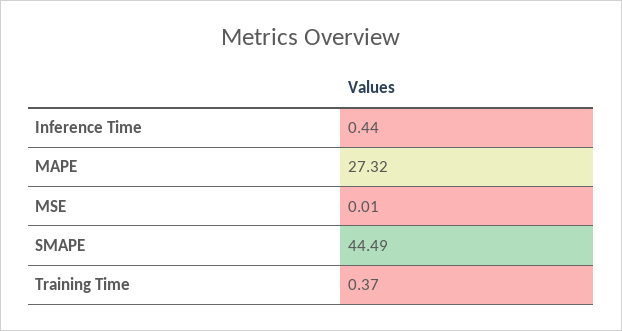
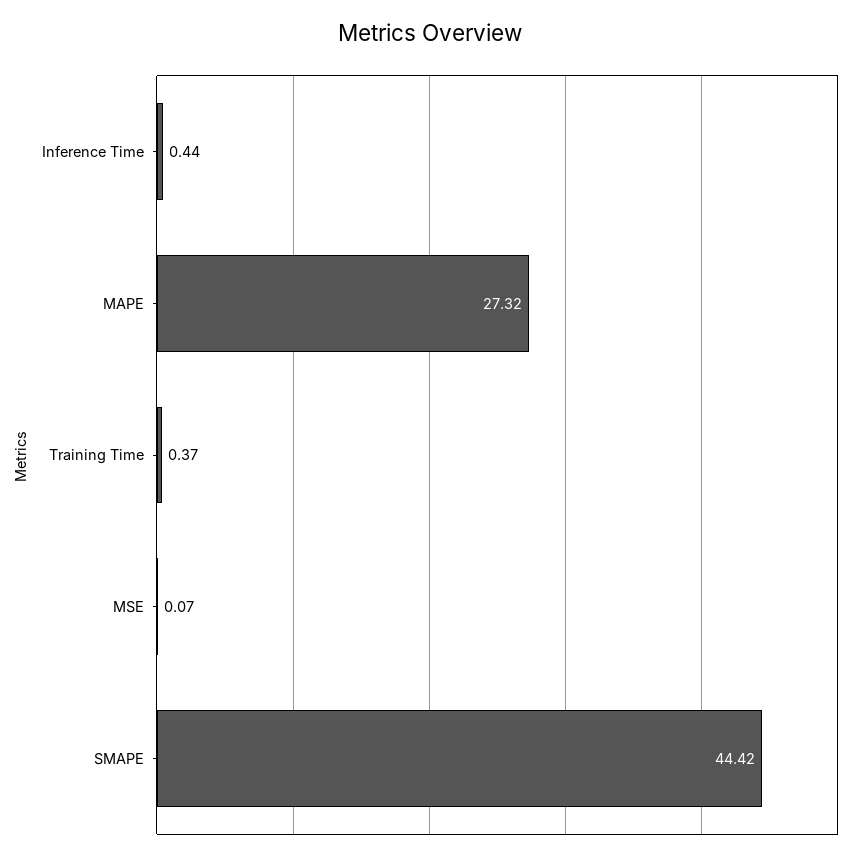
  {
    "Inference Time": 0.44,
    "MAPE": 27.32,
-   "MSE": 0.01,
+   "MSE": 0.07,
-   "SMAPE": 44.49,
+   "SMAPE": 44.42,
    "Training Time": 0.37
  }

